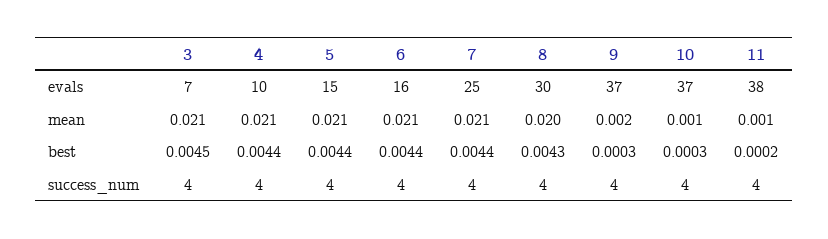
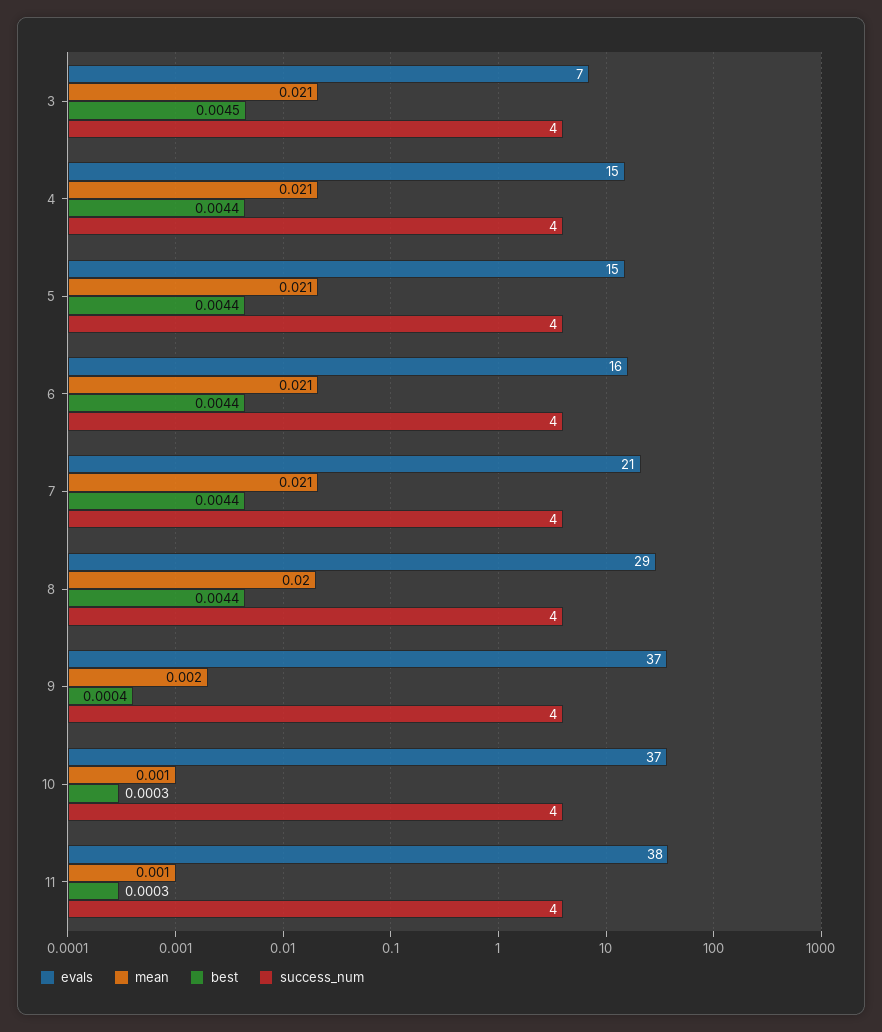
  {
    "evals": {
      "3": 7,
-     "4": 10,
+     "4": 15,
      "5": 15,
      "6": 16,
-     "7": 25,
+     "7": 21,
-     "8": 30,
+     "8": 29,
      "9": 37,
      "10": 37,
      "11": 38
    },
    "mean": {
      "3": 0.021,
      "4": 0.021,
      "5": 0.021,
      "6": 0.021,
      "7": 0.021,
      "8": 0.02,
      "9": 0.002,
      "10": 0.001,
      "11": 0.001
    },
    "best": {
      "3": 0.0045,
      "4": 0.0044,
      "5": 0.0044,
      "6": 0.0044,
      "7": 0.0044,
-     "8": 0.0043,
+     "8": 0.0044,
-     "9": 0.0003,
+     "9": 0.0004,
      "10": 0.0003,
-     "11": 0.0002
+     "11": 0.0003
    },
    "success_num": {
      "3": 4,
      "4": 4,
      "5": 4,
      "6": 4,
      "7": 4,
      "8": 4,
      "9": 4,
      "10": 4,
      "11": 4
    }
  }

